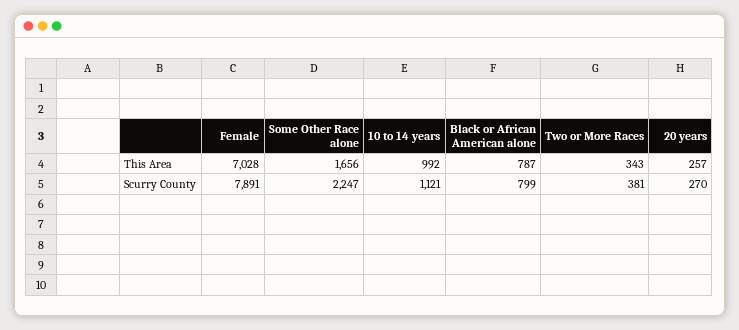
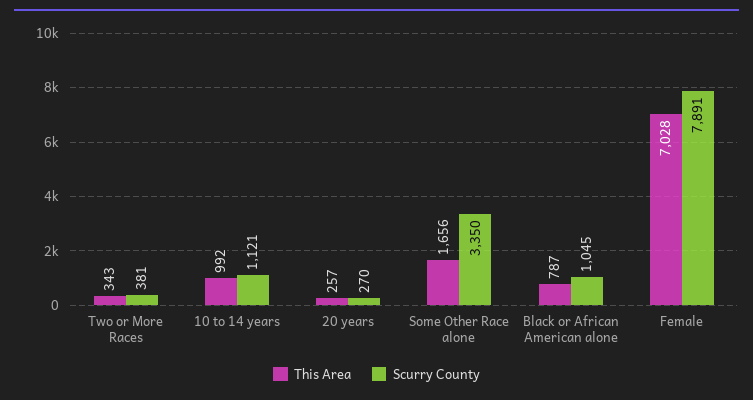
  {
    "This Area": {
      "Female": 7028,
      "Some Other Race alone": 1656,
      "10 to 14 years": 992,
      "Black or African American alone": 787,
      "Two or More Races": 343,
      "20 years": 257
    },
    "Scurry County": {
      "Female": 7891,
-     "Some Other Race alone": 2247,
+     "Some Other Race alone": 3350,
      "10 to 14 years": 1121,
-     "Black or African American alone": 799,
+     "Black or African American alone": 1045,
      "Two or More Races": 381,
      "20 years": 270
    }
  }

